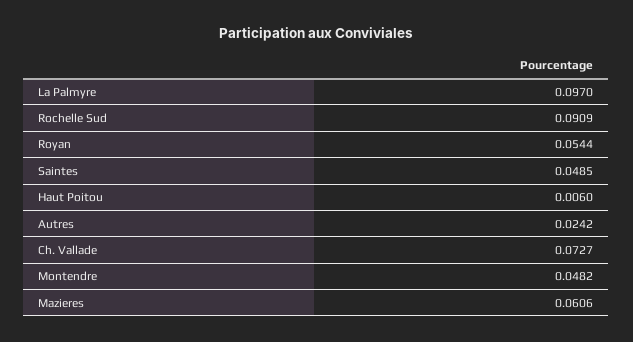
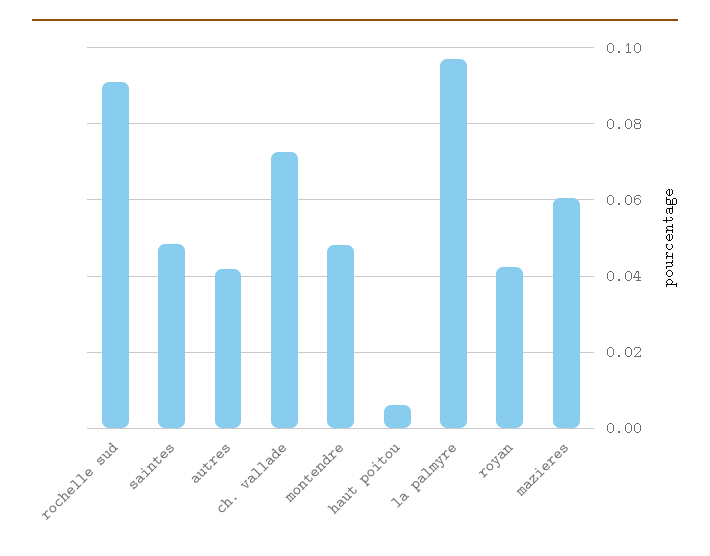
  {
    "La Palmyre": 0.097,
    "Rochelle Sud": 0.0909,
-   "Royan": 0.0544,
+   "Royan": 0.042,
    "Saintes": 0.0485,
    "Haut Poitou": 0.006,
-   "Autres": 0.0242,
+   "Autres": 0.042,
    "Ch. Vallade": 0.0727,
    "Montendre": 0.0482,
    "Mazieres": 0.0606
  }

